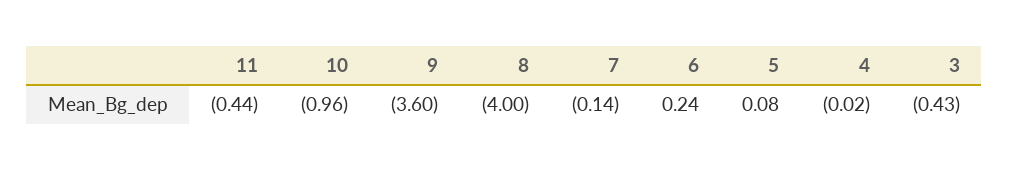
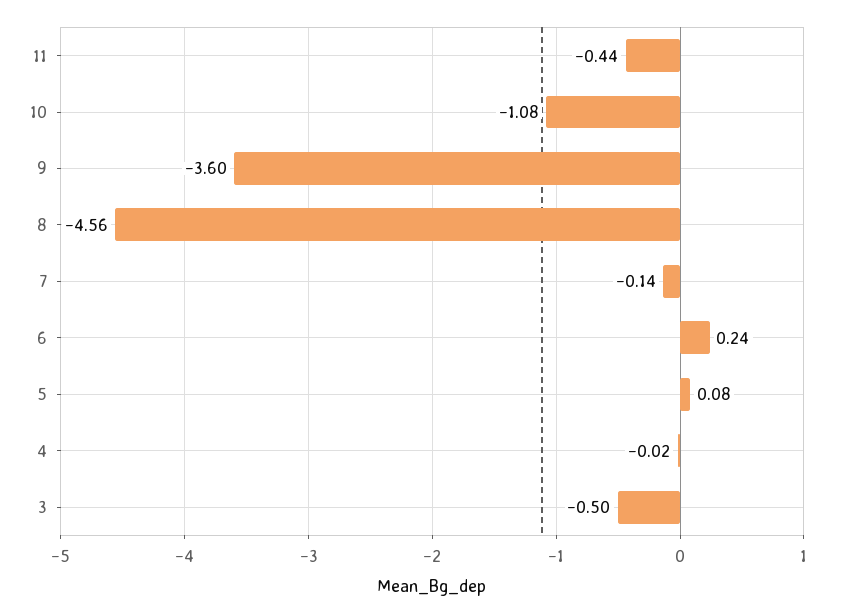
  {
    "11": -0.44,
-   "10": -0.96,
+   "10": -1.08,
    "9": -3.6,
-   "8": -4,
+   "8": -4.56,
    "7": -0.14,
    "6": 0.24,
    "5": 0.08,
    "4": -0.02,
-   "3": -0.43
+   "3": -0.5
  }

